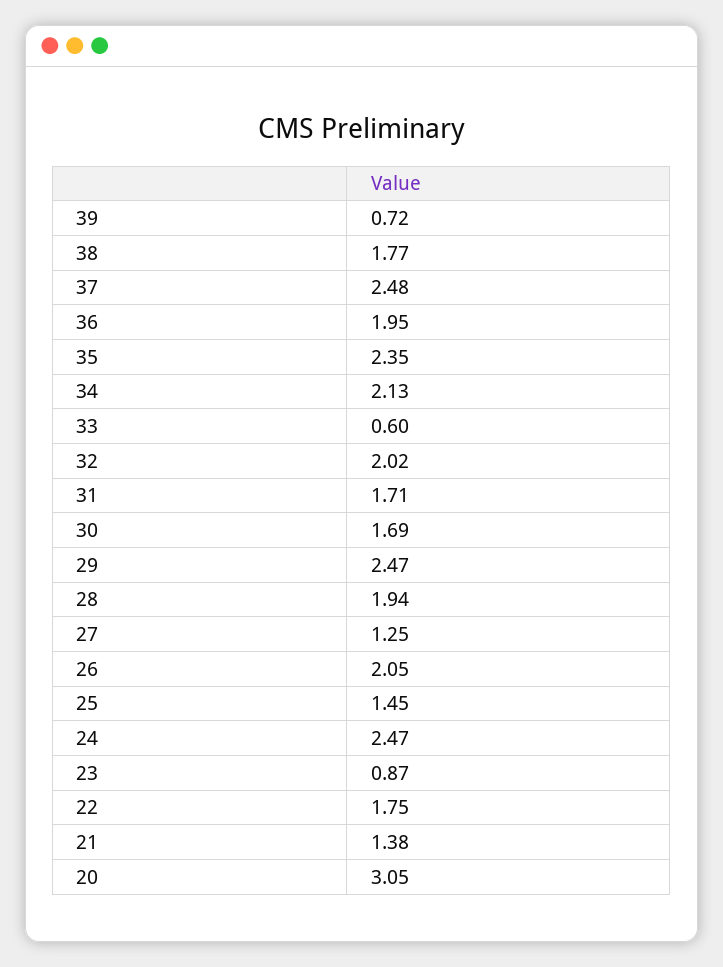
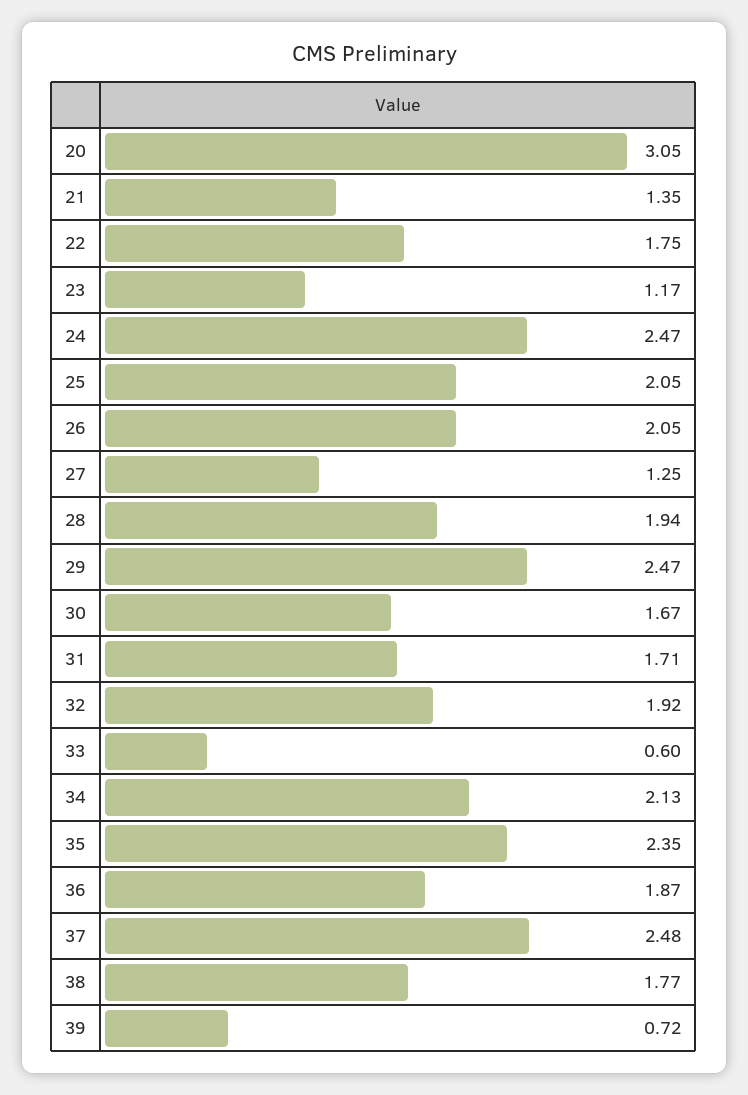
  {
    "39": 0.72,
    "38": 1.77,
    "37": 2.48,
-   "36": 1.95,
+   "36": 1.87,
    "35": 2.35,
    "34": 2.13,
    "33": 0.6,
-   "32": 2.02,
+   "32": 1.92,
    "31": 1.71,
-   "30": 1.69,
+   "30": 1.67,
    "29": 2.47,
    "28": 1.94,
    "27": 1.25,
    "26": 2.05,
-   "25": 1.45,
+   "25": 2.05,
    "24": 2.47,
-   "23": 0.87,
+   "23": 1.17,
    "22": 1.75,
-   "21": 1.38,
+   "21": 1.35,
    "20": 3.05
  }

